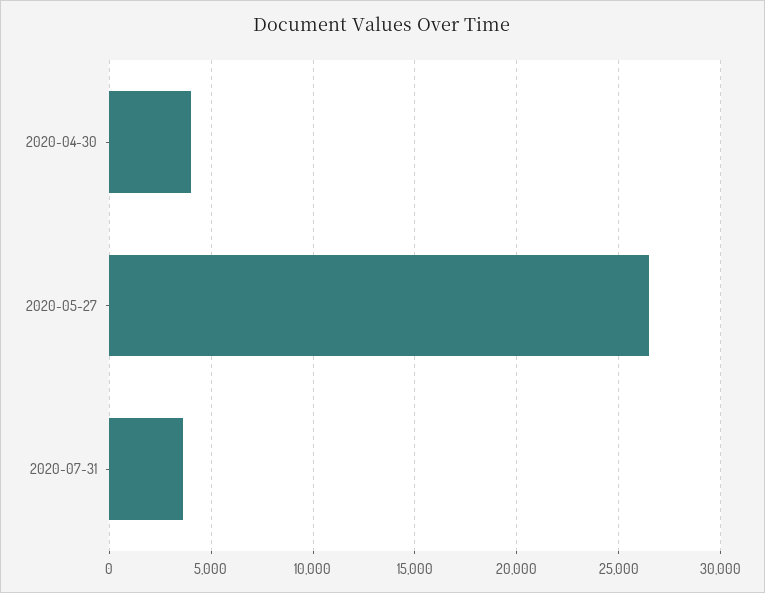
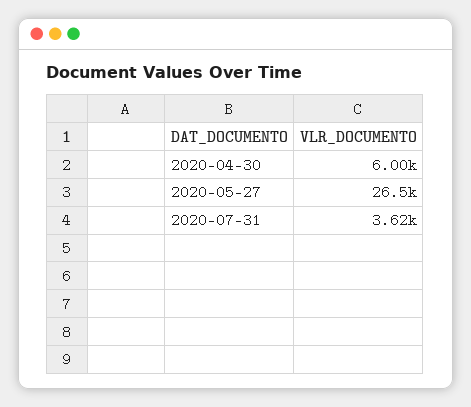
  {
-   "2020-04-30": 4000,
+   "2020-04-30": 6000,
    "2020-05-27": 26500,
    "2020-07-31": 3620
  }

